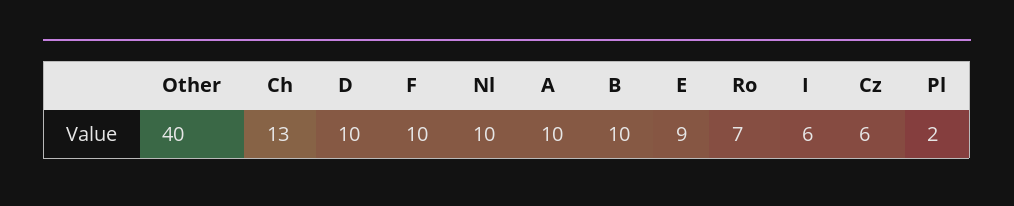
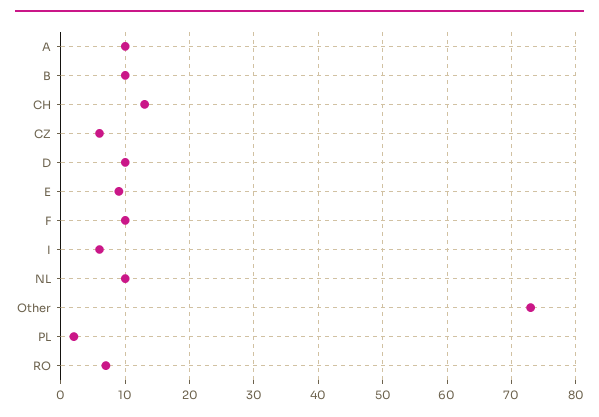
  {
-   "Other": 40,
+   "Other": 73,
    "Ch": 13,
    "D": 10,
    "F": 10,
    "Nl": 10,
    "A": 10,
    "B": 10,
    "E": 9,
    "Ro": 7,
    "I": 6,
    "Cz": 6,
    "Pl": 2
  }

